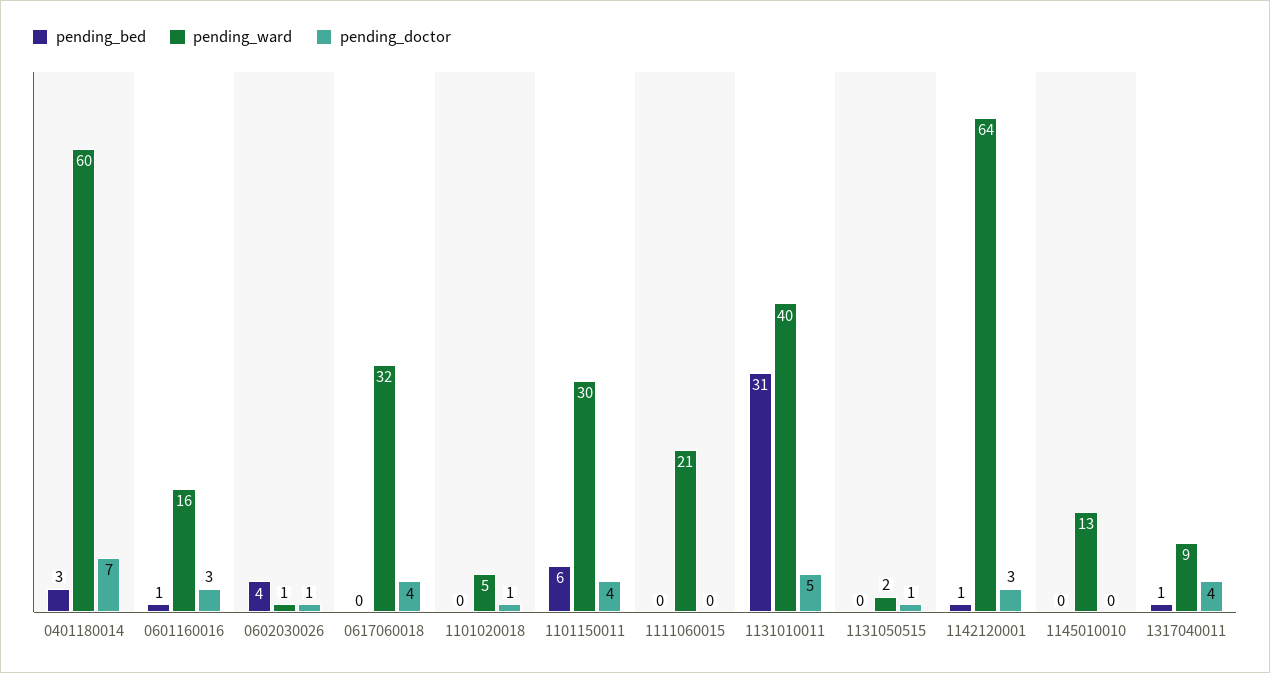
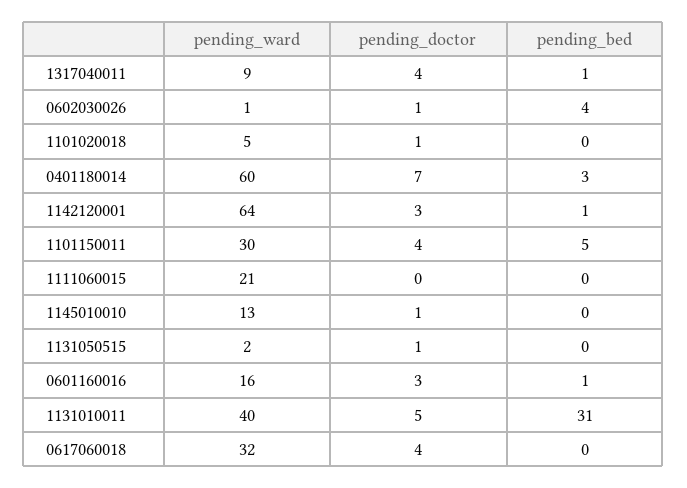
  {
    "pending_bed": {
      "0401180014": 3,
      "0601160016": 1,
      "0602030026": 4,
      "0617060018": 0,
      "1101020018": 0,
-     "1101150011": 6,
+     "1101150011": 5,
      "1111060015": 0,
      "1131010011": 31,
      "1131050515": 0,
      "1142120001": 1,
      "1145010010": 0,
      "1317040011": 1
    },
    "pending_ward": {
      "0401180014": 60,
      "0601160016": 16,
      "0602030026": 1,
      "0617060018": 32,
      "1101020018": 5,
      "1101150011": 30,
      "1111060015": 21,
      "1131010011": 40,
      "1131050515": 2,
      "1142120001": 64,
      "1145010010": 13,
      "1317040011": 9
    },
    "pending_doctor": {
      "0401180014": 7,
      "0601160016": 3,
      "0602030026": 1,
      "0617060018": 4,
      "1101020018": 1,
      "1101150011": 4,
      "1111060015": 0,
      "1131010011": 5,
      "1131050515": 1,
      "1142120001": 3,
-     "1145010010": 0,
+     "1145010010": 1,
      "1317040011": 4
    }
  }

